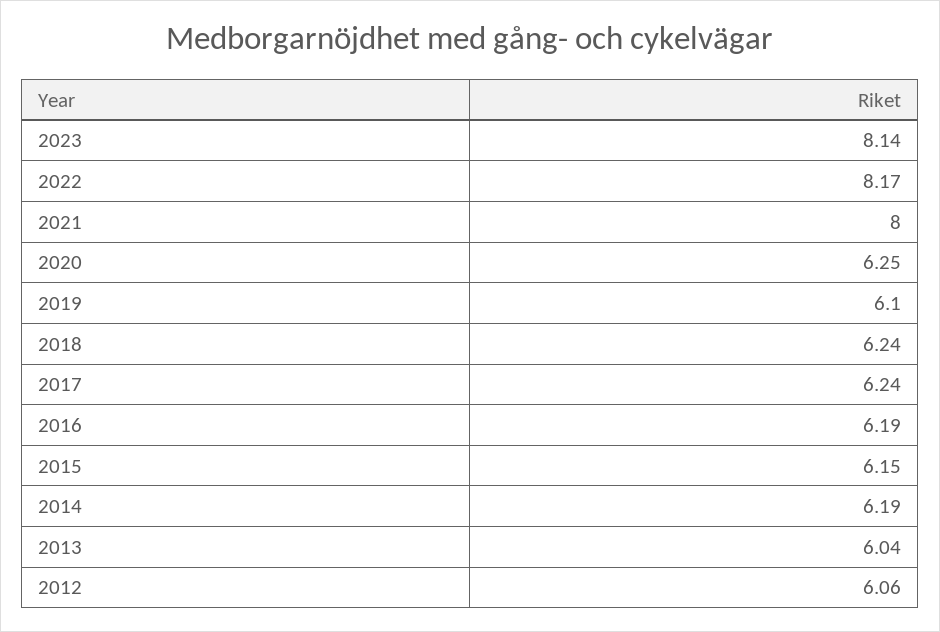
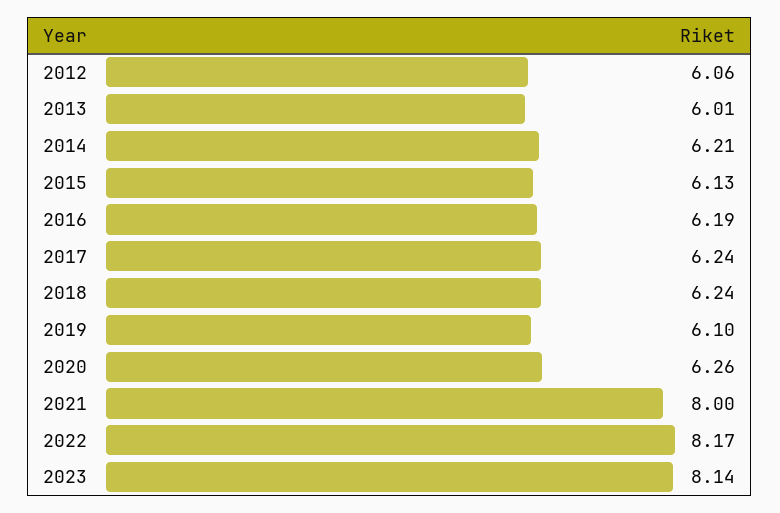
  {
    "2023": 8.14,
    "2022": 8.17,
    "2021": 8,
-   "2020": 6.25,
+   "2020": 6.26,
    "2019": 6.1,
    "2018": 6.24,
    "2017": 6.24,
    "2016": 6.19,
-   "2015": 6.15,
+   "2015": 6.13,
-   "2014": 6.19,
+   "2014": 6.21,
-   "2013": 6.04,
+   "2013": 6.01,
    "2012": 6.06
  }

